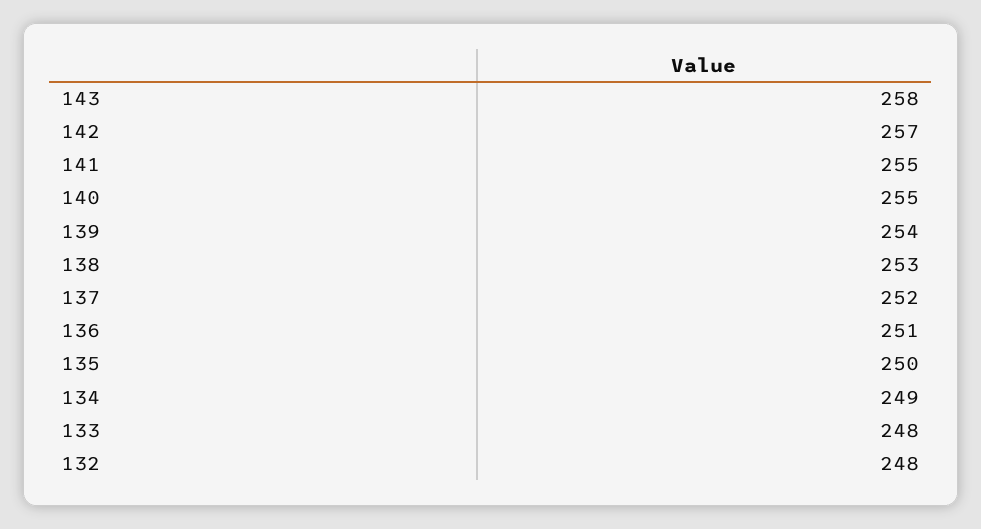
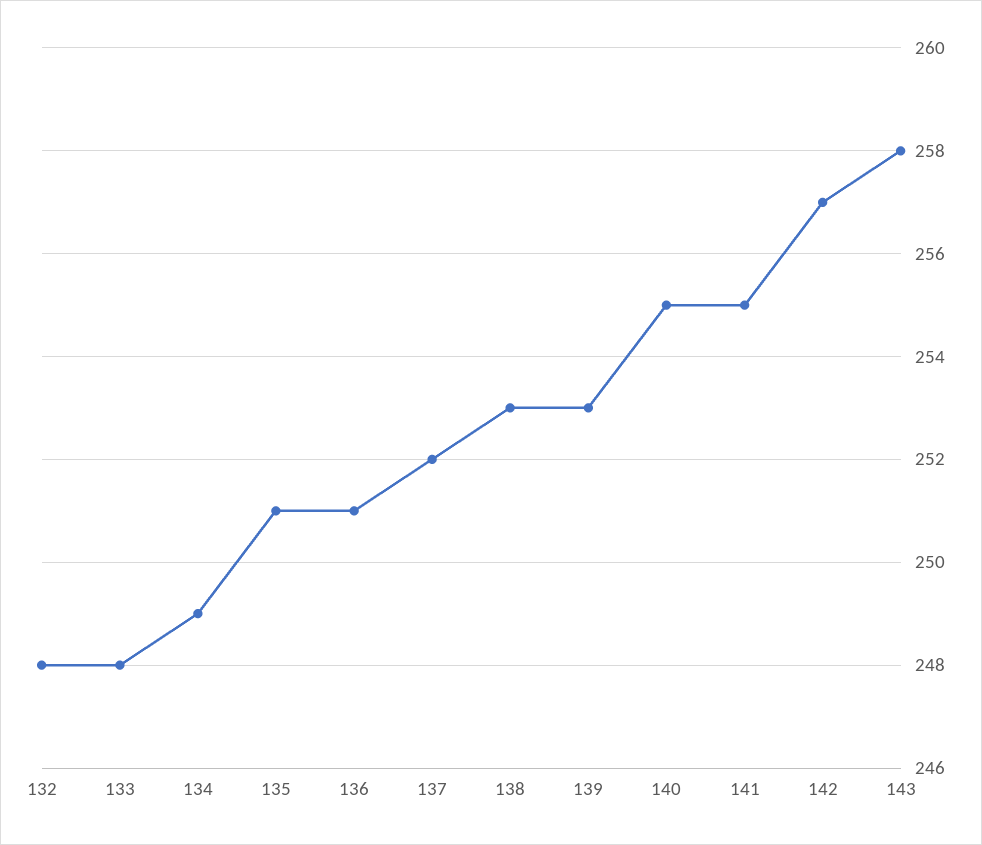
  {
    "143": 258,
    "142": 257,
    "141": 255,
    "140": 255,
-   "139": 254,
+   "139": 253,
    "138": 253,
    "137": 252,
    "136": 251,
-   "135": 250,
+   "135": 251,
    "134": 249,
    "133": 248,
    "132": 248
  }

